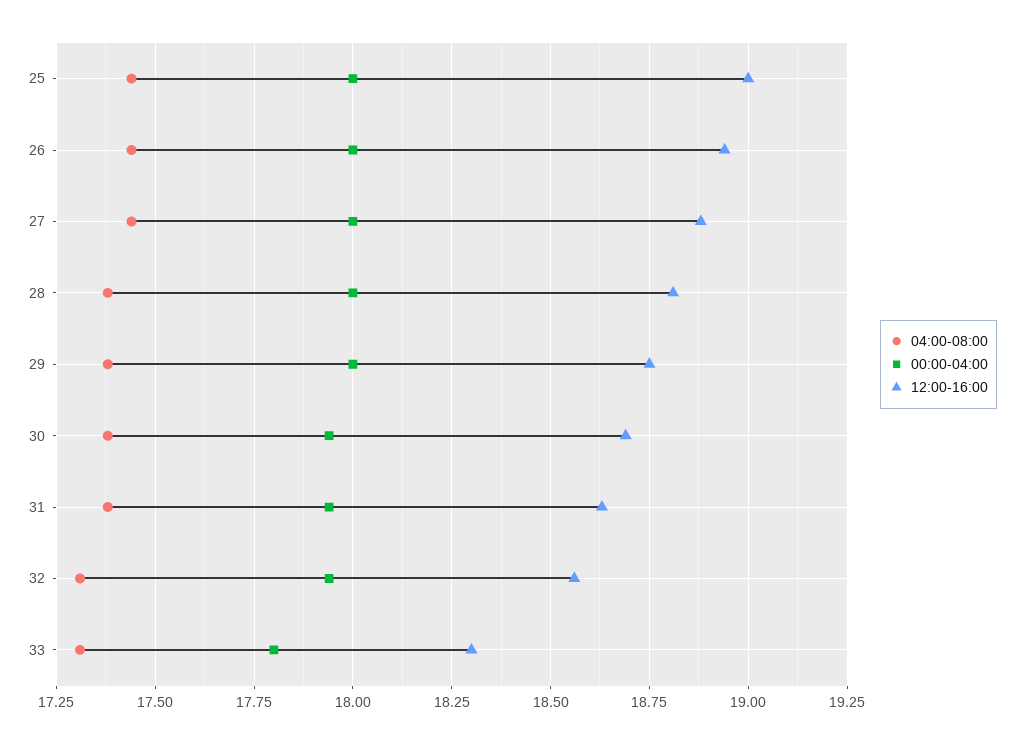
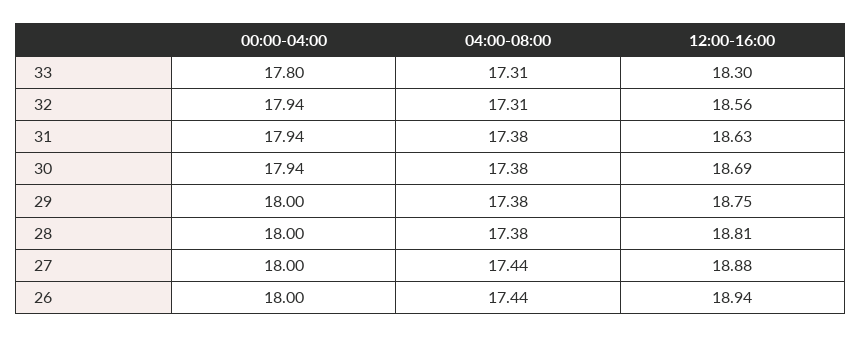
  {
    "04:00-08:00": {
-     "25": 17.45,
      "26": 17.44,
      "27": 17.44,
      "28": 17.38,
      "29": 17.38,
      "30": 17.38,
      "31": 17.38,
      "32": 17.31,
      "33": 17.31
    },
    "00:00-04:00": {
-     "25": 18,
      "26": 18,
      "27": 18,
      "28": 18,
      "29": 18,
      "30": 17.94,
      "31": 17.94,
      "32": 17.94,
      "33": 17.8
    },
    "12:00-16:00": {
-     "25": 19,
      "26": 18.94,
      "27": 18.88,
      "28": 18.81,
      "29": 18.75,
      "30": 18.69,
      "31": 18.63,
      "32": 18.56,
      "33": 18.3
    }
  }

